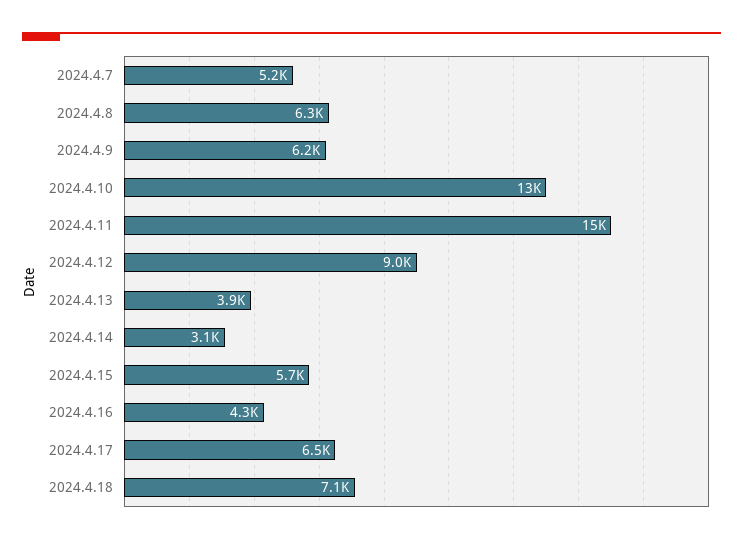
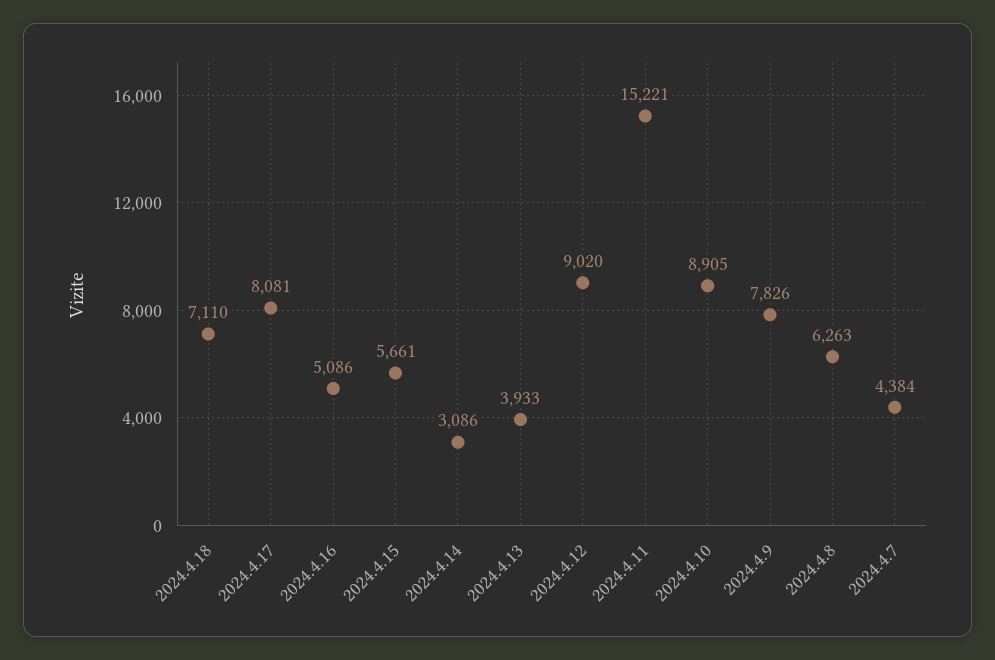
  {
-   "2024.4.7": 5200,
+   "2024.4.7": 4384,
    "2024.4.8": 6263,
-   "2024.4.9": 6200,
+   "2024.4.9": 7826,
-   "2024.4.10": 13000,
+   "2024.4.10": 8905,
    "2024.4.11": 15221,
    "2024.4.12": 9020,
    "2024.4.13": 3933,
    "2024.4.14": 3086,
    "2024.4.15": 5661,
-   "2024.4.16": 4300,
+   "2024.4.16": 5086,
-   "2024.4.17": 6500,
+   "2024.4.17": 8081,
    "2024.4.18": 7110
  }

